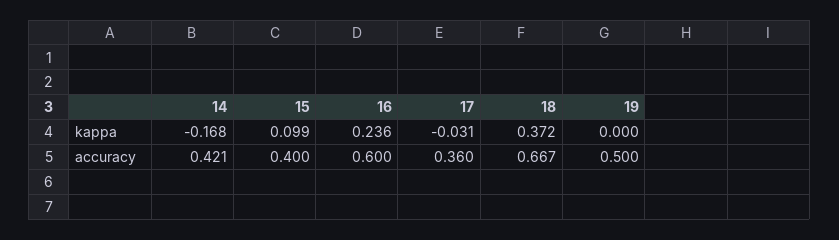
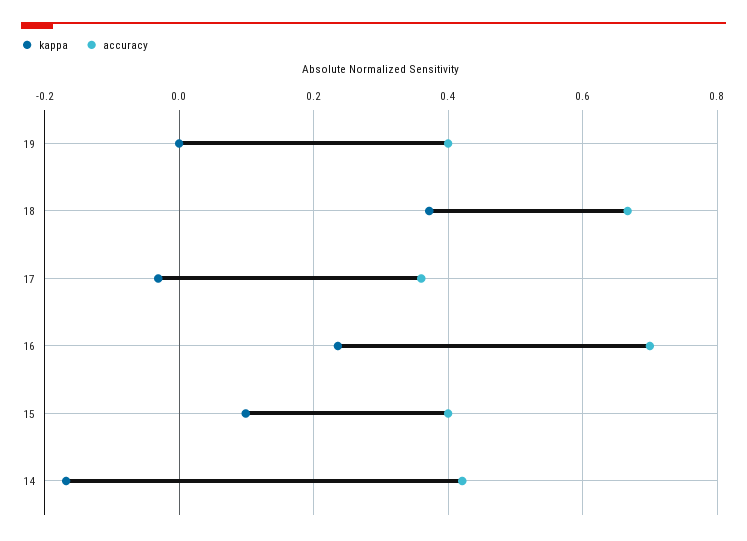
  {
    "kappa": {
      "14": -0.168,
      "15": 0.099,
      "16": 0.236,
      "17": -0.031,
      "18": 0.372,
      "19": 0
    },
    "accuracy": {
      "14": 0.421,
      "15": 0.4,
-     "16": 0.6,
+     "16": 0.7,
      "17": 0.36,
      "18": 0.667,
-     "19": 0.5
+     "19": 0.4
    }
  }

